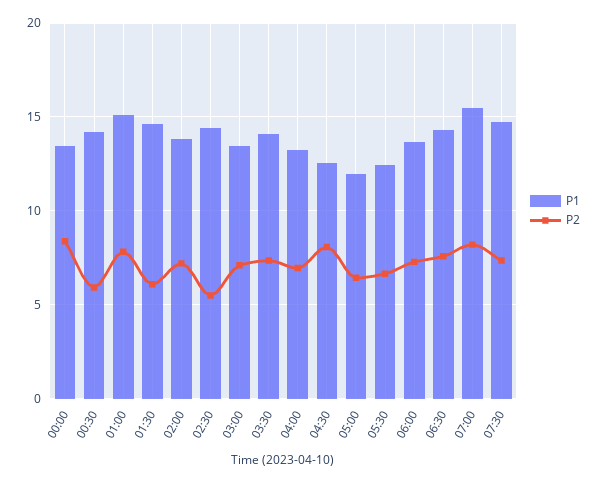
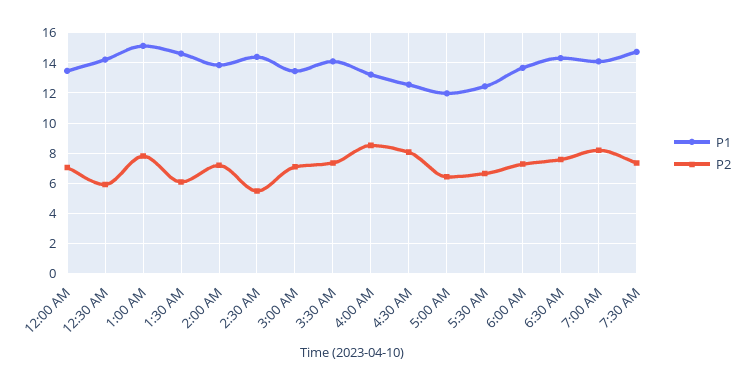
  {
    "P1": {
      "00:00": 13.5,
      "00:30": 14,
      "01:00": 15,
      "01:30": 14.5,
      "02:00": 14,
      "02:30": 14.5,
      "03:00": 13.5,
      "03:30": 14,
      "04:00": 13,
      "04:30": 12.5,
      "05:00": 12,
      "05:30": 12.5,
      "06:00": 13.5,
      "06:30": 14.5,
-     "07:00": 15.5,
+     "07:00": 14,
      "07:30": 14.5
    },
    "P2": {
-     "00:00": 8.5,
+     "00:00": 7,
      "00:30": 6,
      "01:00": 8,
      "01:30": 6,
      "02:00": 7,
      "02:30": 5.5,
      "03:00": 7,
      "03:30": 7.5,
-     "04:00": 7,
+     "04:00": 8.5,
      "04:30": 8,
      "05:00": 6.5,
      "05:30": 6.5,
      "06:00": 7.5,
      "06:30": 7.5,
      "07:00": 8,
      "07:30": 7.5
    }
  }

